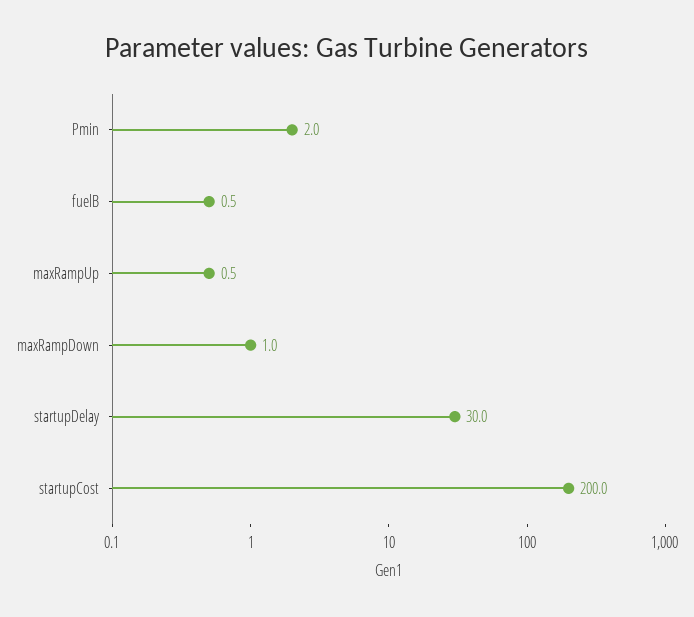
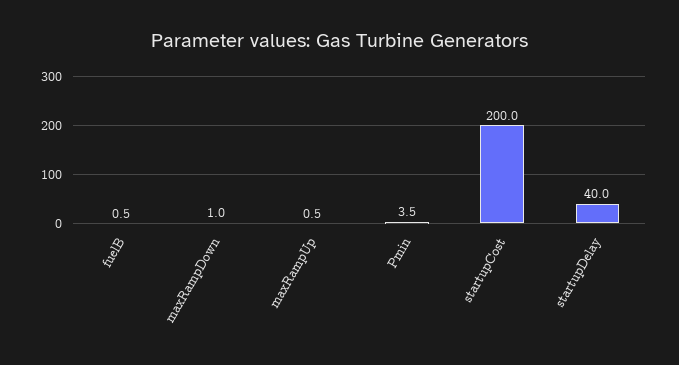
  {
-   "Pmin": 2,
+   "Pmin": 3.5,
    "fuelB": 0.5,
    "maxRampUp": 0.5,
    "maxRampDown": 1,
-   "startupDelay": 30,
+   "startupDelay": 40,
    "startupCost": 200
  }

